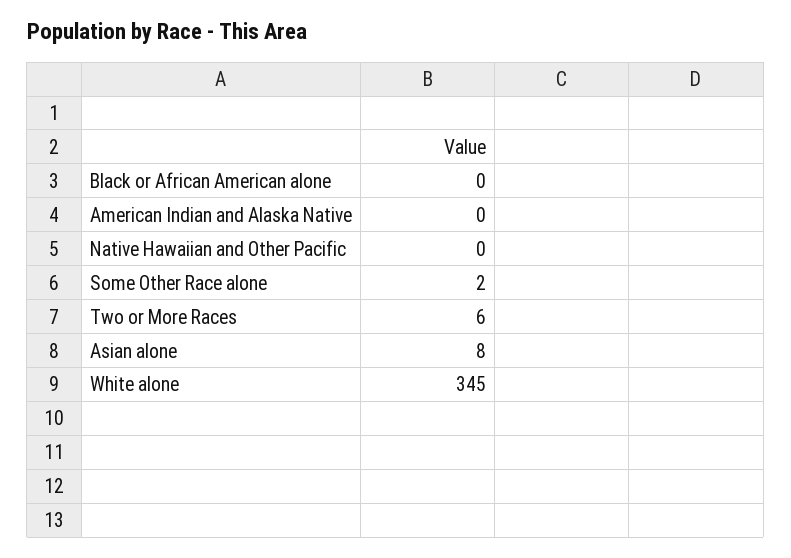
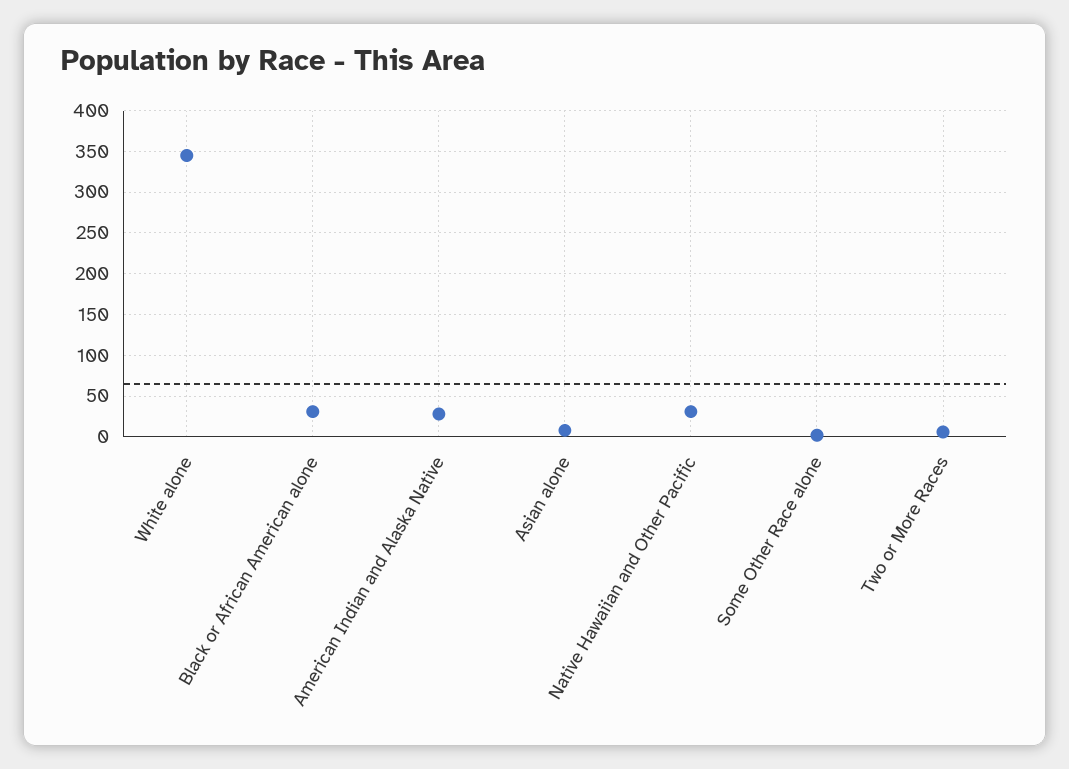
  {
-   "Black or African American alone": 0,
+   "Black or African American alone": 30,
-   "American Indian and Alaska Native": 0,
+   "American Indian and Alaska Native": 30,
-   "Native Hawaiian and Other Pacific": 0,
+   "Native Hawaiian and Other Pacific": 30,
    "Some Other Race alone": 2,
    "Two or More Races": 6,
    "Asian alone": 8,
    "White alone": 345
  }

